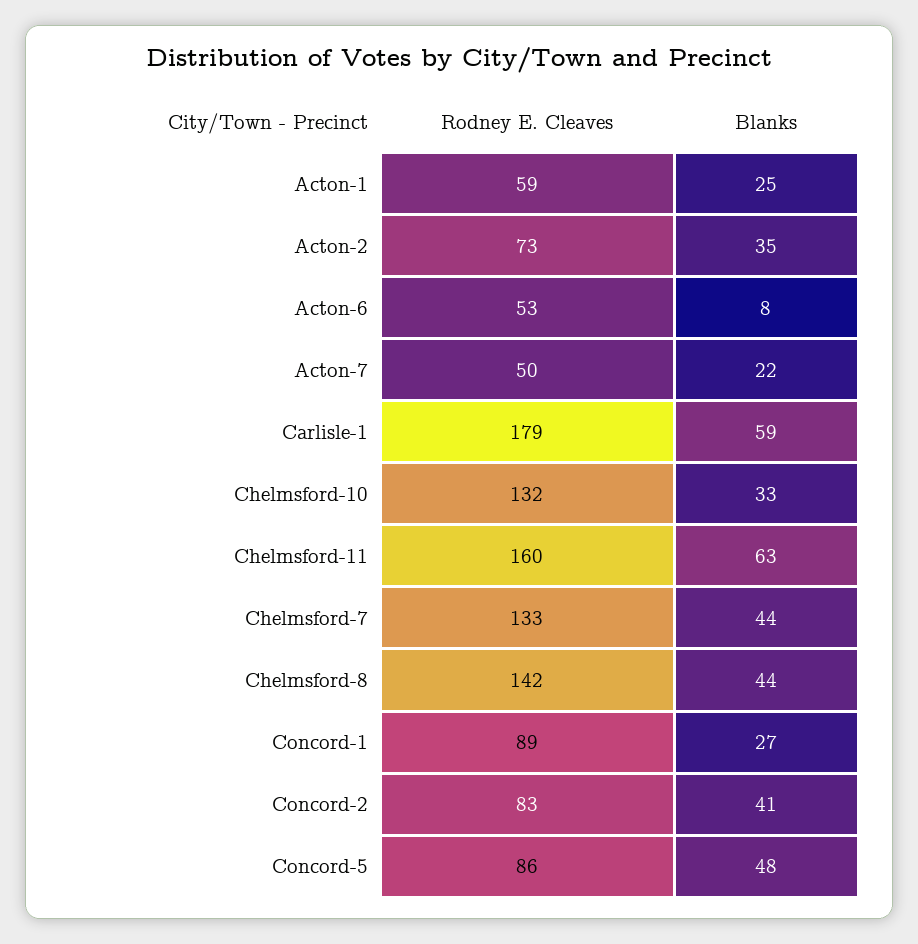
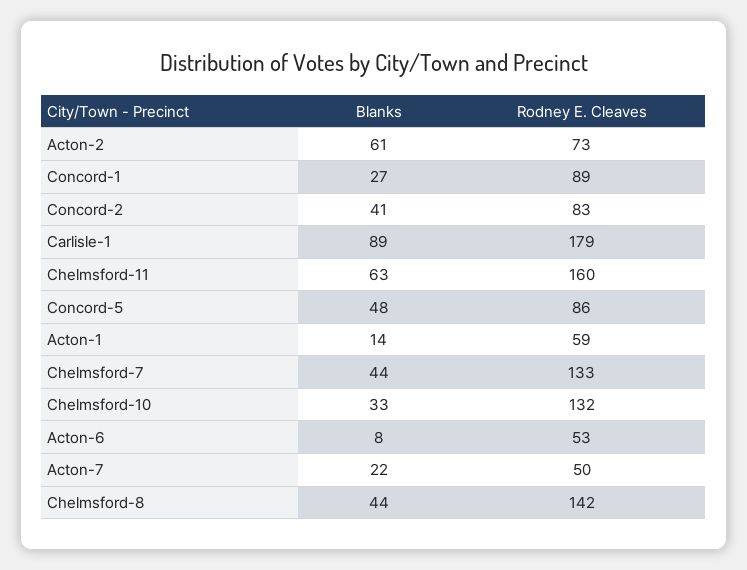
  {
    "Rodney E. Cleaves": {
      "Acton-1": 59,
      "Acton-2": 73,
      "Acton-6": 53,
      "Acton-7": 50,
      "Carlisle-1": 179,
      "Chelmsford-10": 132,
      "Chelmsford-11": 160,
      "Chelmsford-7": 133,
      "Chelmsford-8": 142,
      "Concord-1": 89,
      "Concord-2": 83,
      "Concord-5": 86
    },
    "Blanks": {
-     "Acton-1": 25,
+     "Acton-1": 14,
-     "Acton-2": 35,
+     "Acton-2": 61,
      "Acton-6": 8,
      "Acton-7": 22,
-     "Carlisle-1": 59,
+     "Carlisle-1": 89,
      "Chelmsford-10": 33,
      "Chelmsford-11": 63,
      "Chelmsford-7": 44,
      "Chelmsford-8": 44,
      "Concord-1": 27,
      "Concord-2": 41,
      "Concord-5": 48
    }
  }

